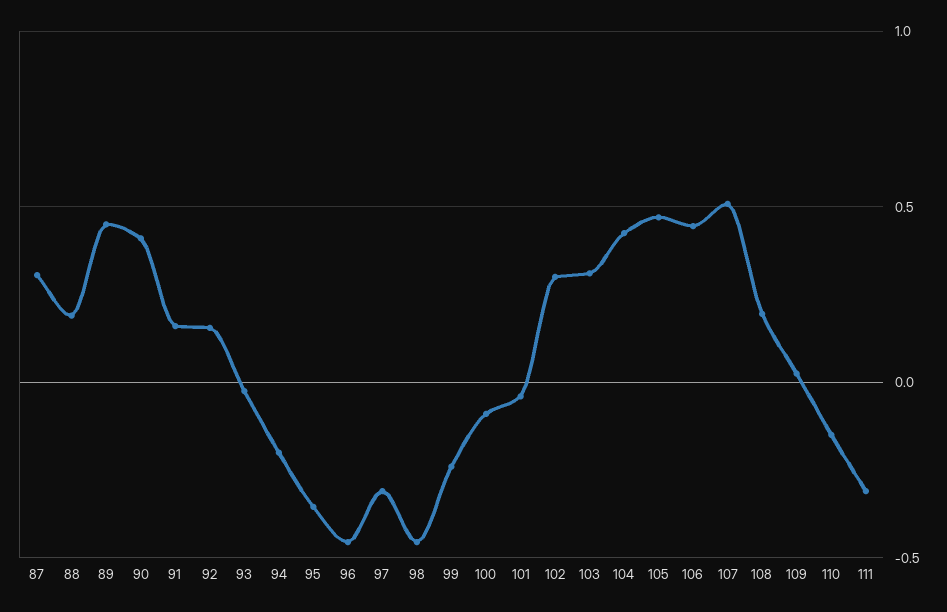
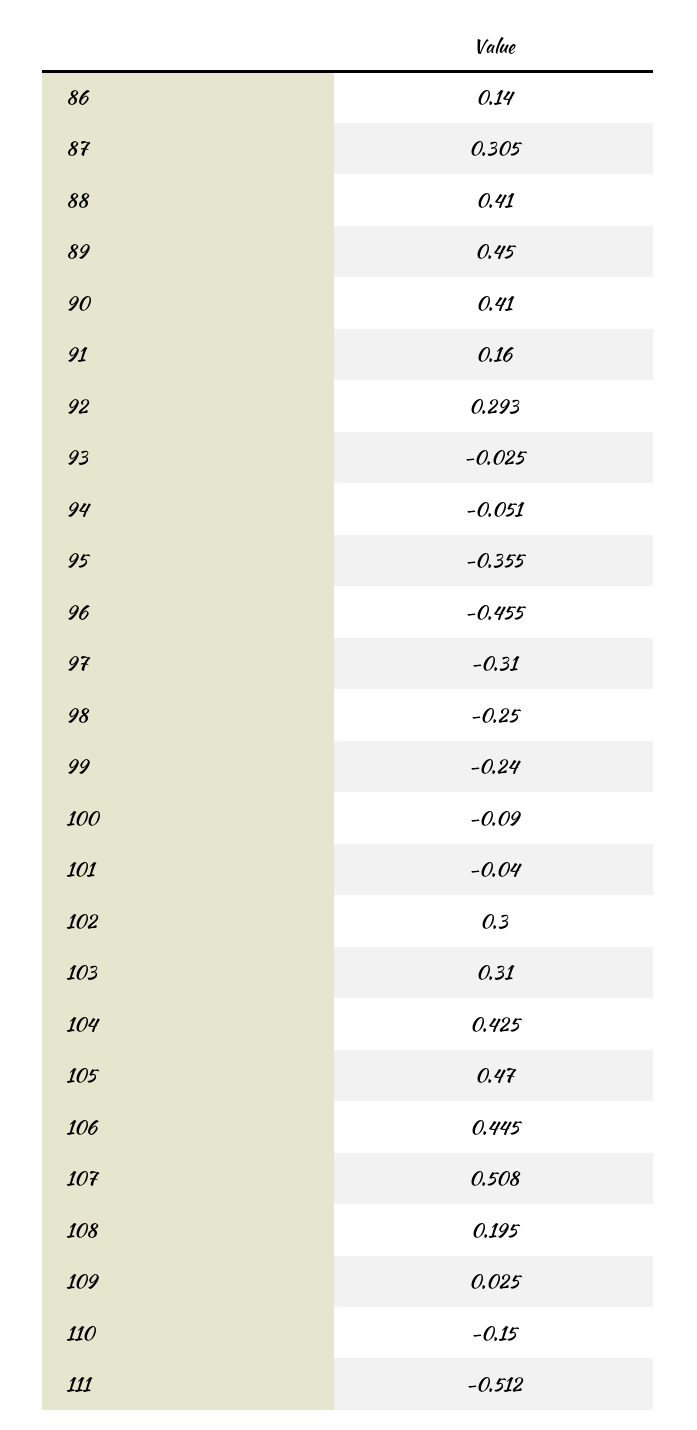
  {
    "87": 0.305,
-   "88": 0.2,
+   "88": 0.41,
    "89": 0.45,
    "90": 0.41,
    "91": 0.16,
-   "92": 0.15,
+   "92": 0.293,
    "93": -0.025,
-   "94": -0.2,
+   "94": -0.051,
    "95": -0.355,
    "96": -0.455,
    "97": -0.31,
-   "98": -0.45,
+   "98": -0.25,
    "99": -0.24,
    "100": -0.09,
    "101": -0.04,
    "102": 0.3,
    "103": 0.31,
    "104": 0.425,
    "105": 0.47,
    "106": 0.445,
    "107": 0.508,
    "108": 0.195,
    "109": 0.025,
    "110": -0.15,
-   "111": -0.3
+   "111": -0.512,
+   "86": 0.14
  }

